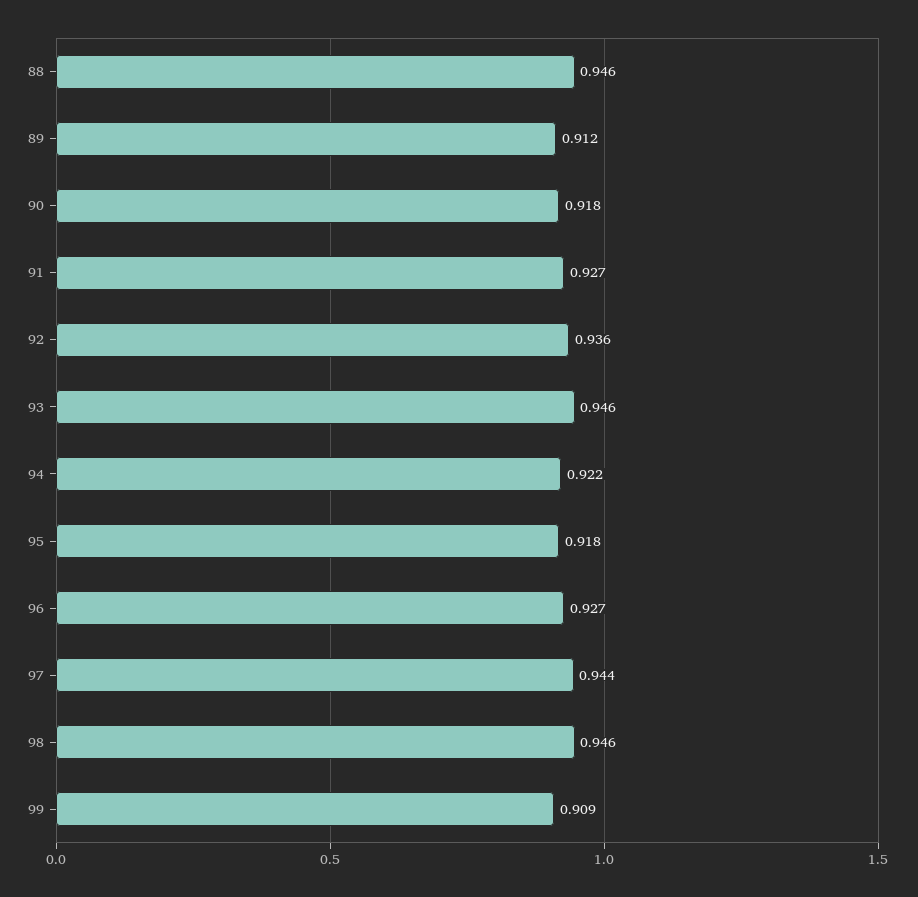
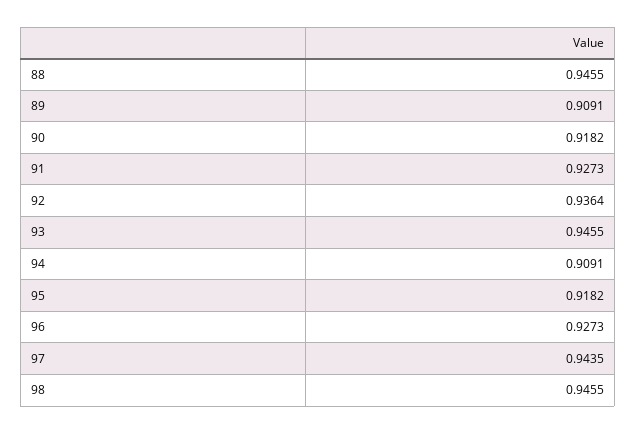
  {
    "88": 0.9455,
-   "89": 0.912,
+   "89": 0.9091,
    "90": 0.9182,
    "91": 0.9273,
    "92": 0.9364,
    "93": 0.9455,
-   "94": 0.922,
+   "94": 0.9091,
    "95": 0.9182,
    "96": 0.9273,
    "97": 0.9435,
-   "98": 0.9455,
+   "98": 0.9455
-   "99": 0.909
  }

